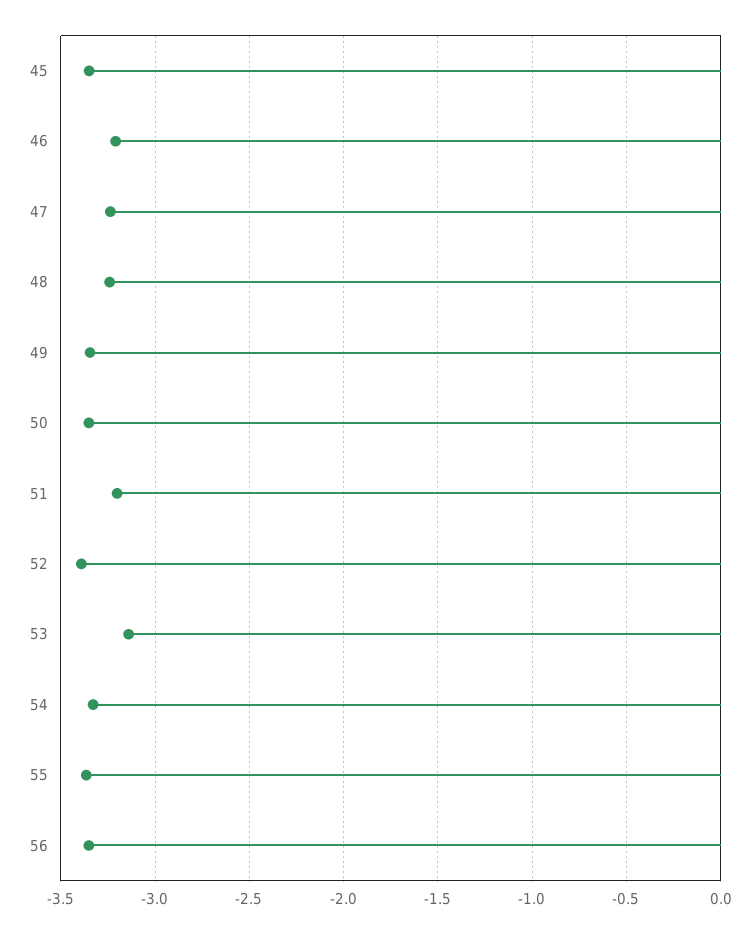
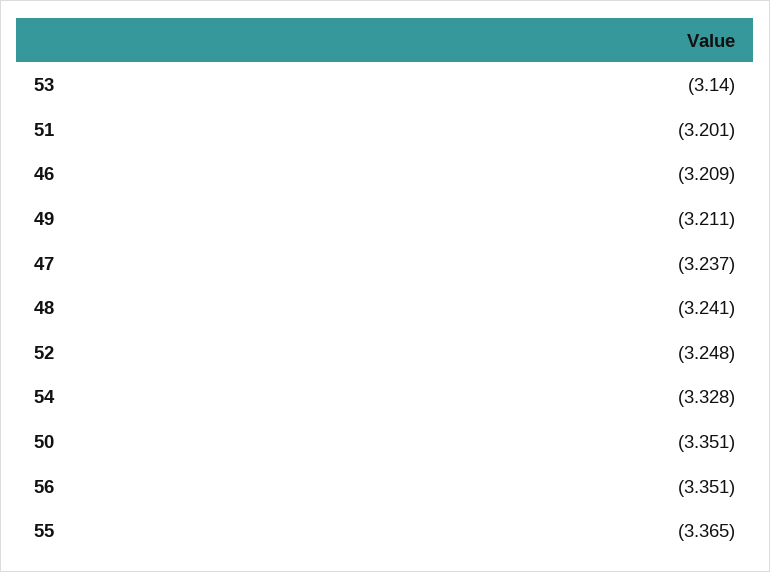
  {
-   "45": -3.35,
    "46": -3.209,
    "47": -3.237,
    "48": -3.241,
-   "49": -3.35,
+   "49": -3.211,
    "50": -3.351,
    "51": -3.201,
-   "52": -3.4,
+   "52": -3.248,
    "53": -3.14,
    "54": -3.328,
    "55": -3.365,
    "56": -3.351
  }

